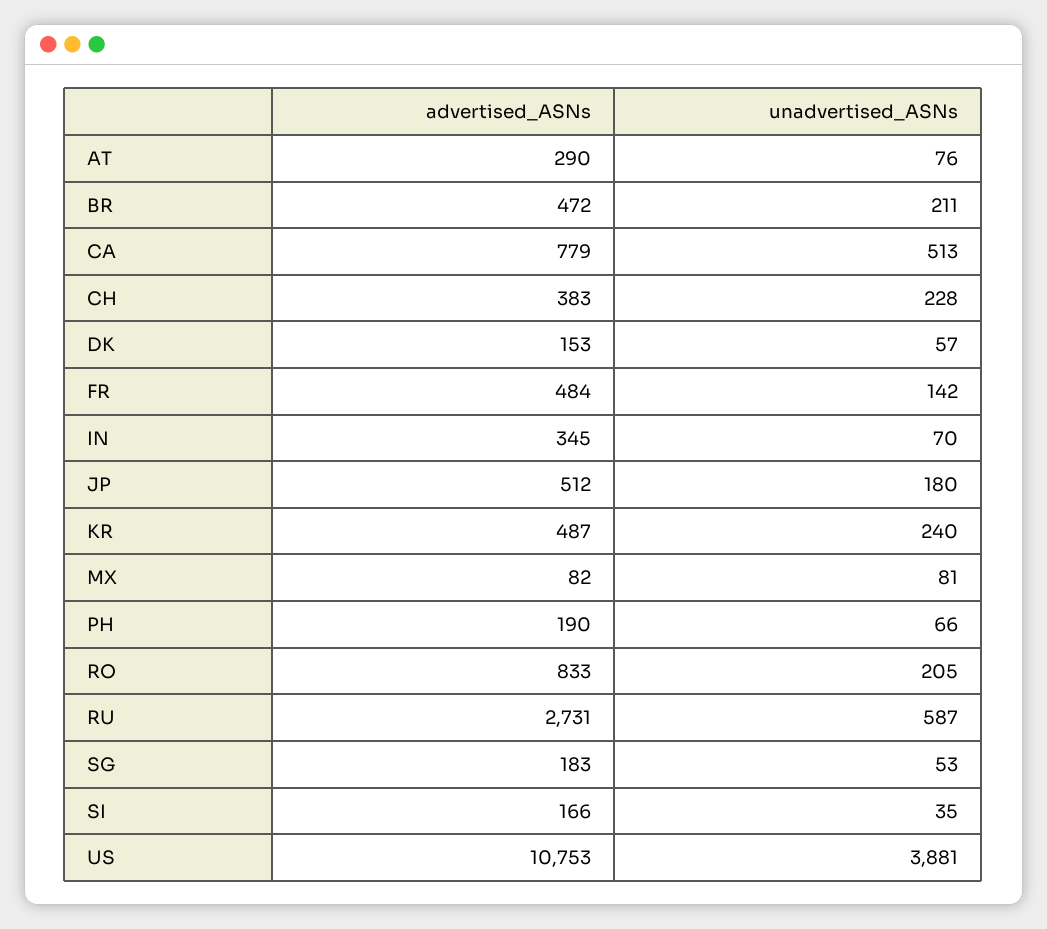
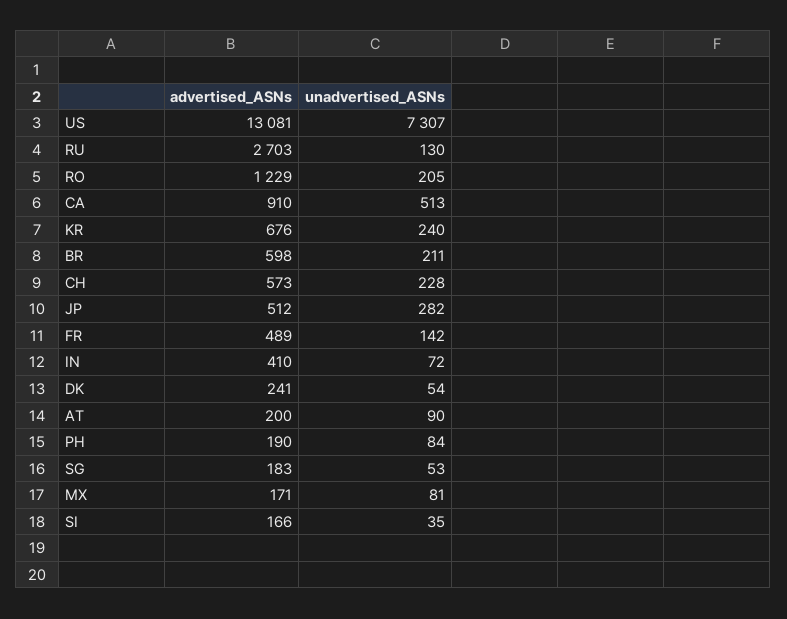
  {
    "advertised_ASNs": {
-     "AT": 290,
+     "AT": 200,
-     "BR": 472,
+     "BR": 598,
-     "CA": 779,
+     "CA": 910,
-     "CH": 383,
+     "CH": 573,
-     "DK": 153,
+     "DK": 241,
-     "FR": 484,
+     "FR": 489,
-     "IN": 345,
+     "IN": 410,
      "JP": 512,
-     "KR": 487,
+     "KR": 676,
-     "MX": 82,
+     "MX": 171,
      "PH": 190,
-     "RO": 833,
+     "RO": 1229,
-     "RU": 2731,
+     "RU": 2703,
      "SG": 183,
      "SI": 166,
-     "US": 10753
+     "US": 13081
    },
    "unadvertised_ASNs": {
-     "AT": 76,
+     "AT": 90,
      "BR": 211,
      "CA": 513,
      "CH": 228,
-     "DK": 57,
+     "DK": 54,
      "FR": 142,
-     "IN": 70,
+     "IN": 72,
-     "JP": 180,
+     "JP": 282,
      "KR": 240,
      "MX": 81,
-     "PH": 66,
+     "PH": 84,
      "RO": 205,
-     "RU": 587,
+     "RU": 130,
      "SG": 53,
      "SI": 35,
-     "US": 3881
+     "US": 7307
    }
  }

